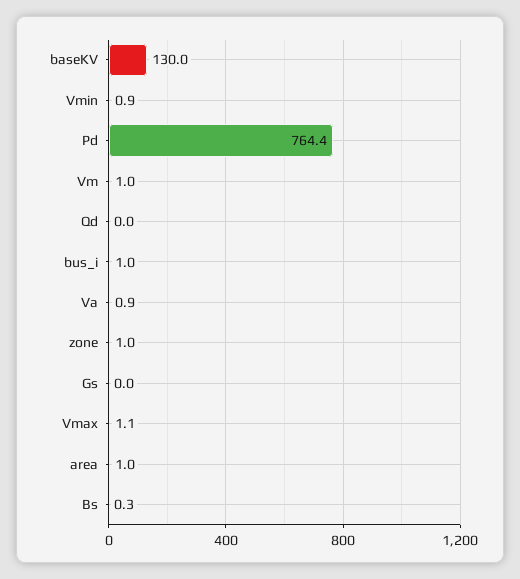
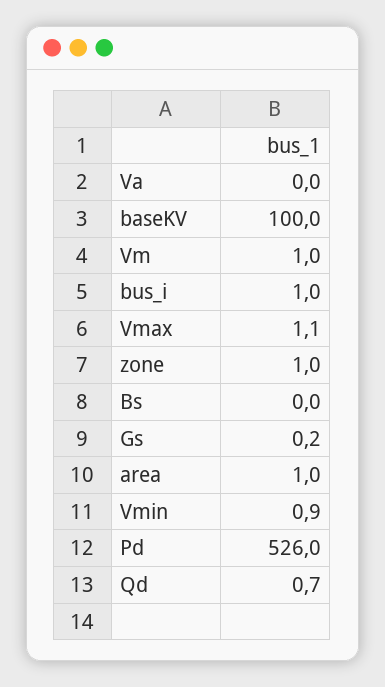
  {
-   "baseKV": 130,
+   "baseKV": 100,
    "Vmin": 0.9,
-   "Pd": 764.4,
+   "Pd": 526,
    "Vm": 1,
-   "Qd": 0,
+   "Qd": 0.7,
    "bus_i": 1,
-   "Va": 0.9,
+   "Va": 0,
    "zone": 1,
-   "Gs": 0,
+   "Gs": 0.2,
    "Vmax": 1.1,
    "area": 1,
-   "Bs": 0.3
+   "Bs": 0
  }

